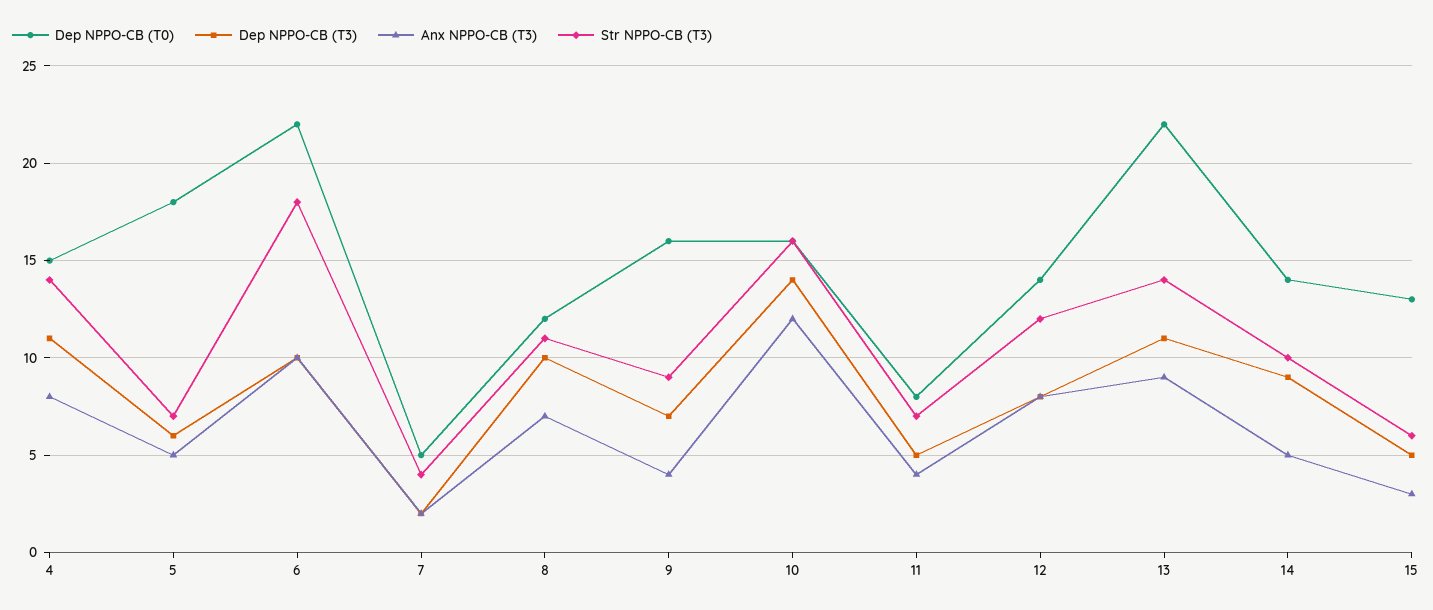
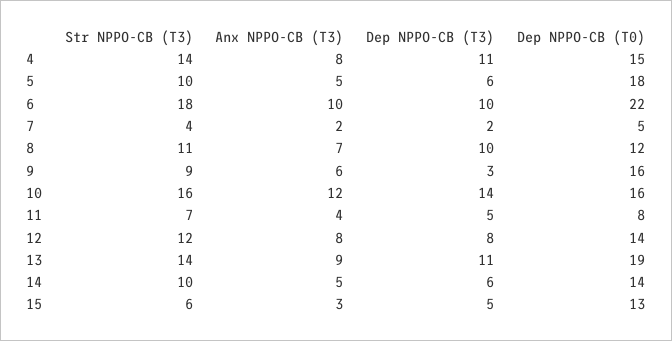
  {
    "Dep NPPO-CB (T0)": {
      "4": 15,
      "5": 18,
      "6": 22,
      "7": 5,
      "8": 12,
      "9": 16,
      "10": 16,
      "11": 8,
      "12": 14,
-     "13": 22,
+     "13": 19,
      "14": 14,
      "15": 13
    },
    "Dep NPPO-CB (T3)": {
      "4": 11,
      "5": 6,
      "6": 10,
      "7": 2,
      "8": 10,
-     "9": 7,
+     "9": 3,
      "10": 14,
      "11": 5,
      "12": 8,
      "13": 11,
-     "14": 9,
+     "14": 6,
      "15": 5
    },
    "Anx NPPO-CB (T3)": {
      "4": 8,
      "5": 5,
      "6": 10,
      "7": 2,
      "8": 7,
-     "9": 4,
+     "9": 6,
      "10": 12,
      "11": 4,
      "12": 8,
      "13": 9,
      "14": 5,
      "15": 3
    },
    "Str NPPO-CB (T3)": {
      "4": 14,
-     "5": 7,
+     "5": 10,
      "6": 18,
      "7": 4,
      "8": 11,
      "9": 9,
      "10": 16,
      "11": 7,
      "12": 12,
      "13": 14,
      "14": 10,
      "15": 6
    }
  }

